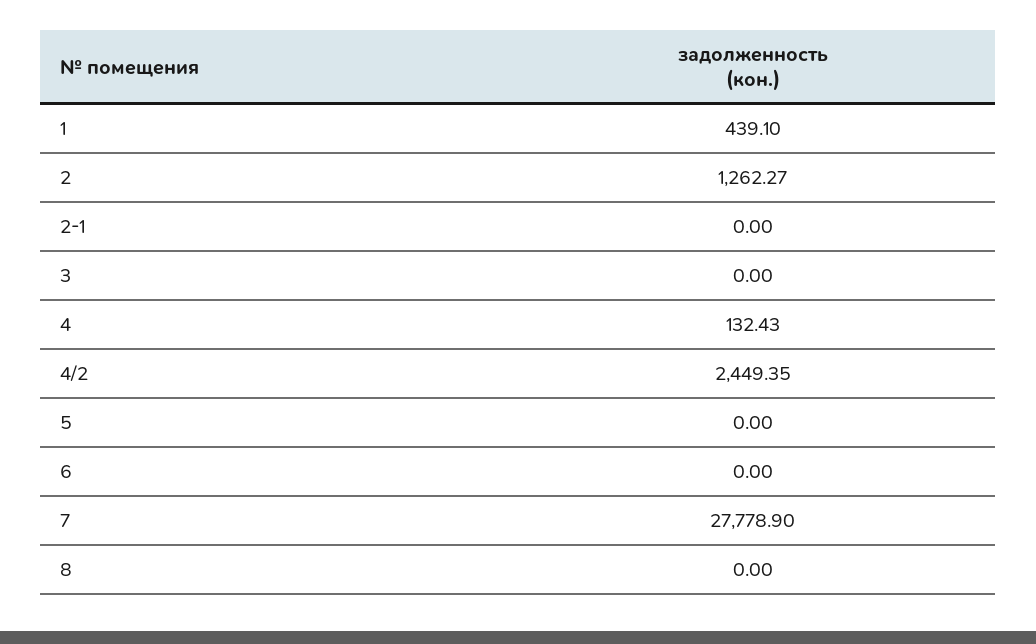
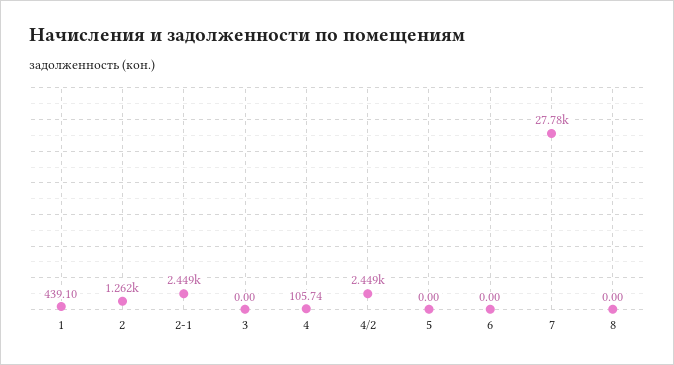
  {
    "1": 439.1,
    "2": 1262.27,
-   "2-1": 0,
+   "2-1": 2449,
    "3": 0,
-   "4": 132.43,
+   "4": 105.74,
    "4/2": 2449.35,
    "5": 0,
    "6": 0,
    "7": 27778.9,
    "8": 0
  }

